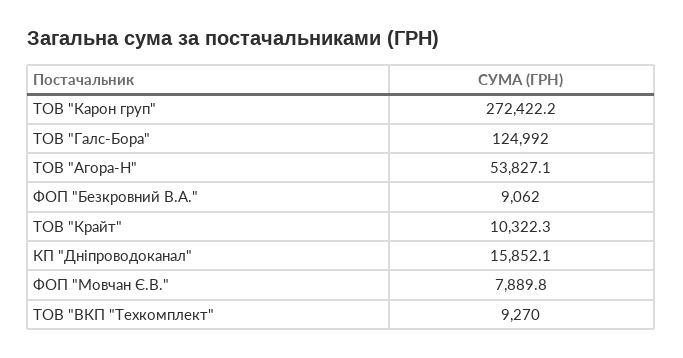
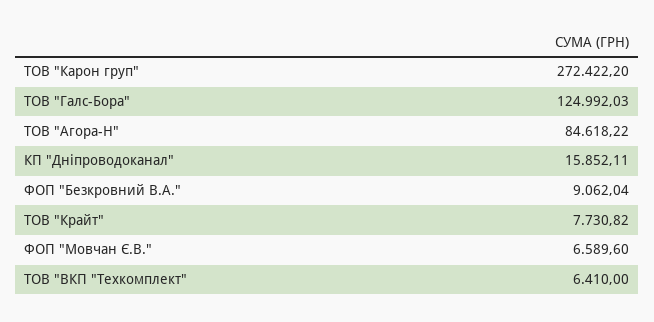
  {
    "ТОВ \"Карон груп\"": 272422.2,
    "ТОВ \"Галс-Бора\"": 124992.03,
-   "ТОВ \"Агора-Н\"": 53827.1,
+   "ТОВ \"Агора-Н\"": 84618.22,
    "ФОП \"Безкровний В.А.\"": 9062.04,
-   "ТОВ \"Крайт\"": 10322.3,
+   "ТОВ \"Крайт\"": 7730.82,
    "КП \"Дніпроводоканал\"": 15852.11,
-   "ФОП \"Мовчан Є.В.\"": 7889.8,
+   "ФОП \"Мовчан Є.В.\"": 6589.6,
-   "ТОВ \"ВКП \"Техкомплект\"": 9270
+   "ТОВ \"ВКП \"Техкомплект\"": 6410
  }

